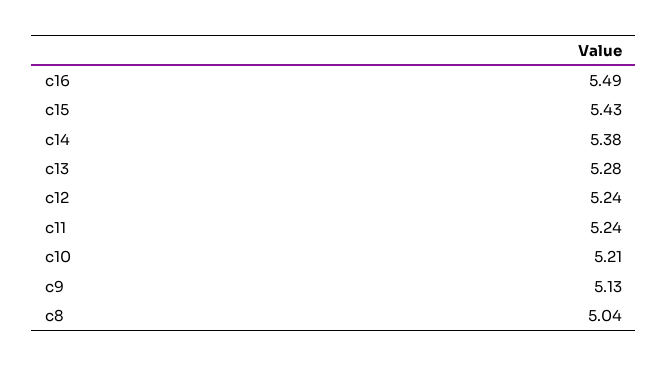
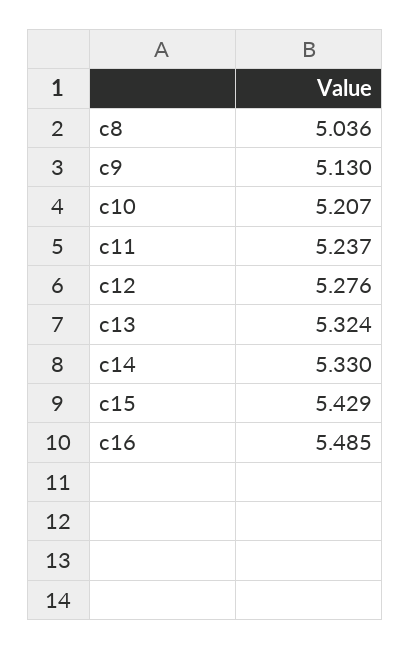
  {
    "c16": 5.485,
    "c15": 5.429,
-   "c14": 5.38,
+   "c14": 5.33,
-   "c13": 5.28,
+   "c13": 5.324,
-   "c12": 5.24,
+   "c12": 5.276,
    "c11": 5.237,
    "c10": 5.207,
    "c9": 5.13,
    "c8": 5.036
  }

